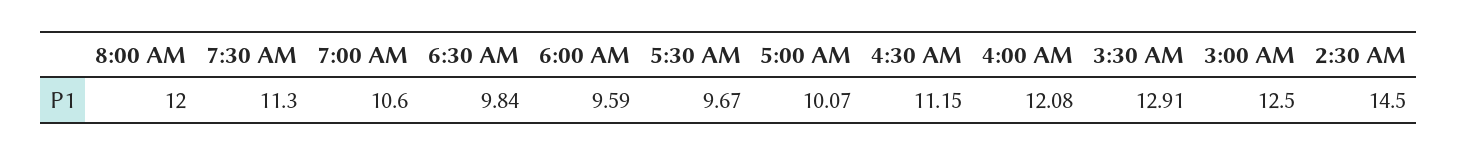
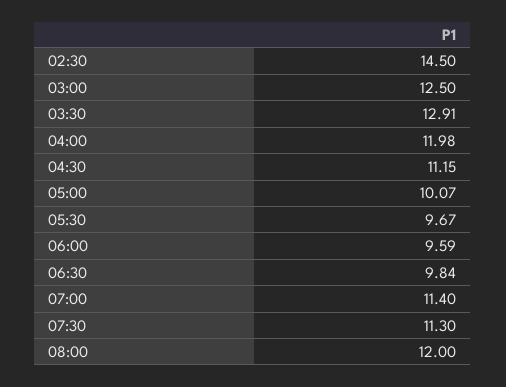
  {
    "8:00 AM": 12,
    "7:30 AM": 11.3,
-   "7:00 AM": 10.6,
+   "7:00 AM": 11.4,
    "6:30 AM": 9.84,
    "6:00 AM": 9.59,
    "5:30 AM": 9.67,
    "5:00 AM": 10.07,
    "4:30 AM": 11.15,
-   "4:00 AM": 12.08,
+   "4:00 AM": 11.98,
    "3:30 AM": 12.91,
    "3:00 AM": 12.5,
    "2:30 AM": 14.5
  }

